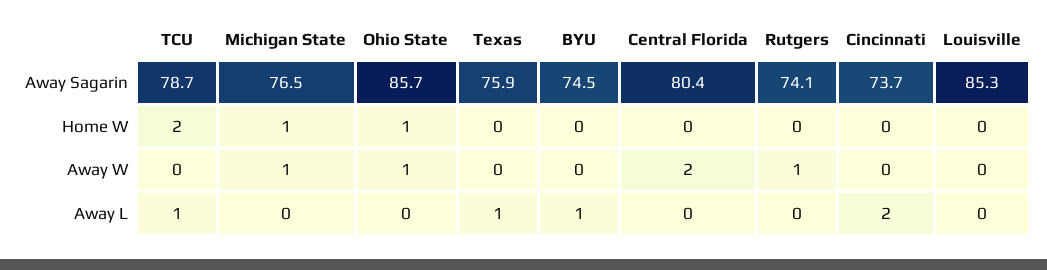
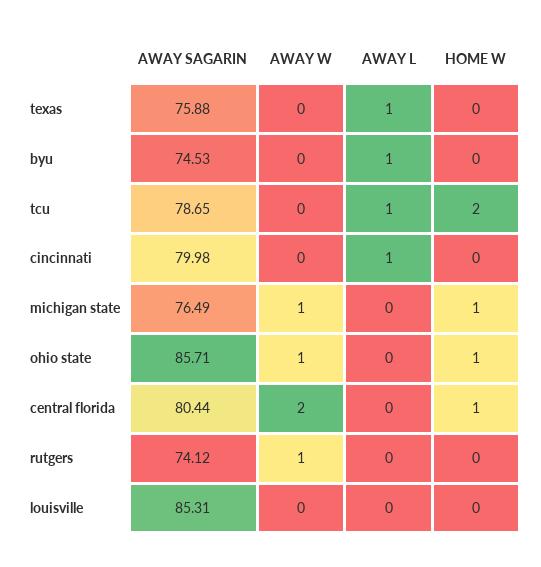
  {
    "TCU": {
      "Away Sagarin": 78.65,
      "Home W": 2,
      "Away W": 0,
      "Away L": 1
    },
    "Michigan State": {
      "Away Sagarin": 76.49,
      "Home W": 1,
      "Away W": 1,
      "Away L": 0
    },
    "Ohio State": {
      "Away Sagarin": 85.71,
      "Home W": 1,
      "Away W": 1,
      "Away L": 0
    },
    "Texas": {
      "Away Sagarin": 75.88,
      "Home W": 0,
      "Away W": 0,
      "Away L": 1
    },
    "BYU": {
      "Away Sagarin": 74.53,
      "Home W": 0,
      "Away W": 0,
      "Away L": 1
    },
    "Central Florida": {
      "Away Sagarin": 80.44,
-     "Home W": 0,
+     "Home W": 1,
      "Away W": 2,
      "Away L": 0
    },
    "Rutgers": {
      "Away Sagarin": 74.12,
      "Home W": 0,
      "Away W": 1,
      "Away L": 0
    },
    "Cincinnati": {
-     "Away Sagarin": 73.7,
+     "Away Sagarin": 79.98,
      "Home W": 0,
      "Away W": 0,
-     "Away L": 2
+     "Away L": 1
    },
    "Louisville": {
      "Away Sagarin": 85.31,
      "Home W": 0,
      "Away W": 0,
      "Away L": 0
    }
  }

